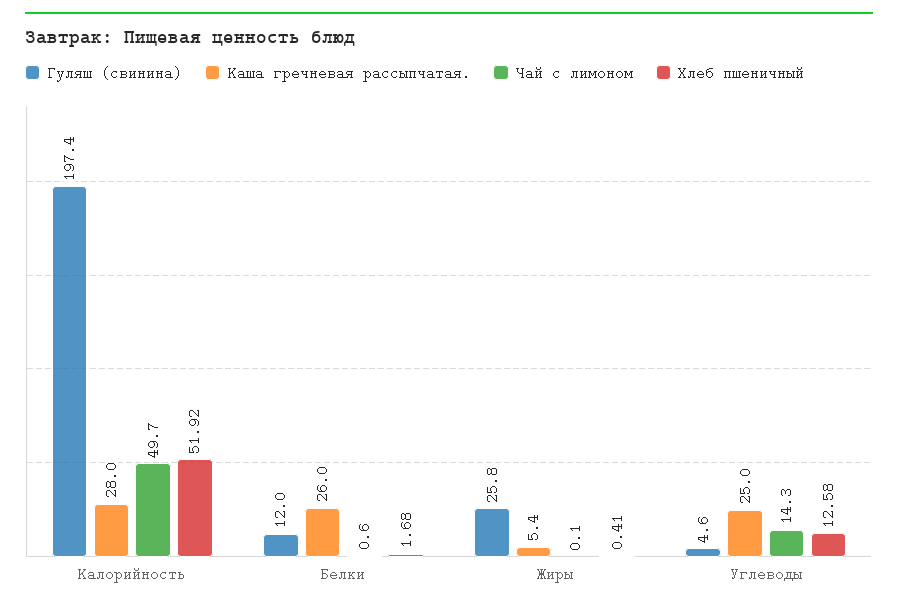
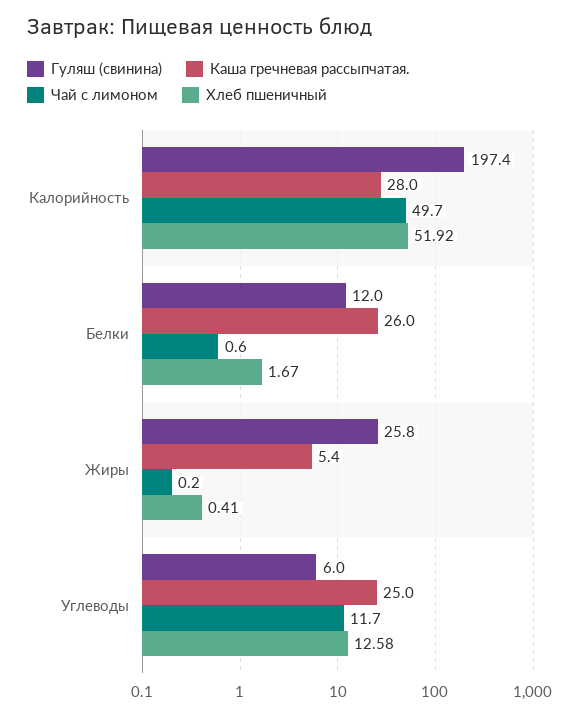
  {
    "Гуляш (свинина)": {
      "Калорийность": 197.4,
      "Белки": 12,
      "Жиры": 25.8,
-     "Углеводы": 4.6
+     "Углеводы": 6
    },
    "Каша гречневая рассыпчатая.": {
      "Калорийность": 28,
      "Белки": 26,
      "Жиры": 5.4,
      "Углеводы": 25
    },
    "Чай с лимоном": {
      "Калорийность": 49.7,
      "Белки": 0.6,
-     "Жиры": 0.1,
+     "Жиры": 0.2,
-     "Углеводы": 14.3
+     "Углеводы": 11.7
    },
    "Хлеб пшеничный": {
      "Калорийность": 51.92,
-     "Белки": 1.68,
+     "Белки": 1.67,
      "Жиры": 0.41,
      "Углеводы": 12.58
    }
  }

